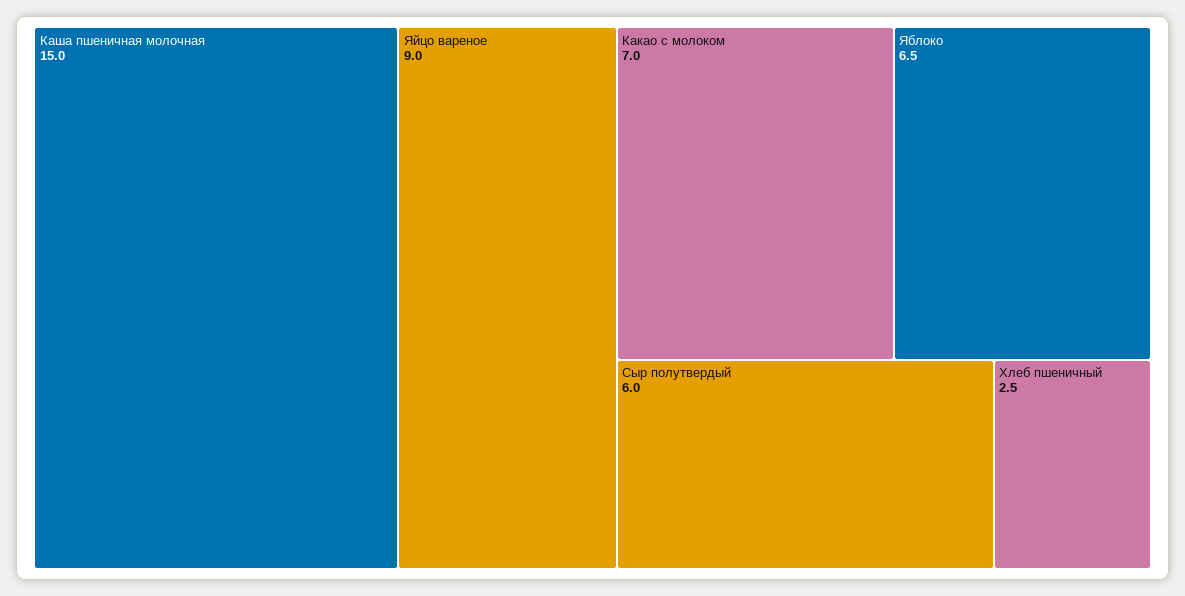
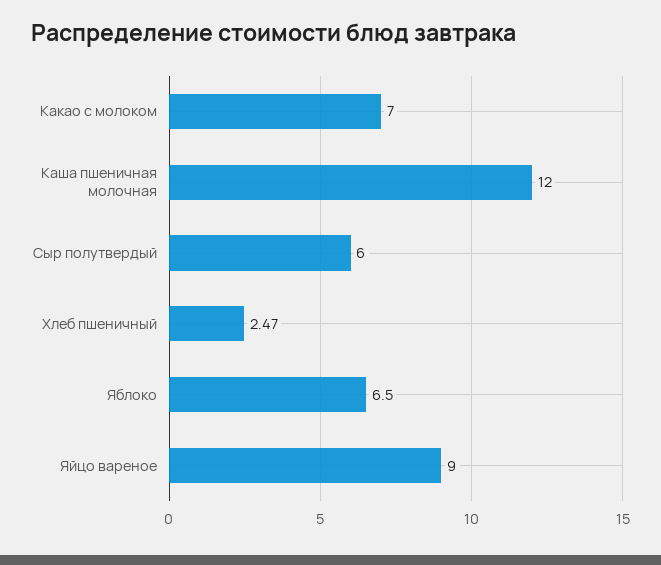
  {
-   "Каша пшеничная молочная": 15,
+   "Каша пшеничная молочная": 12,
    "Яйцо вареное": 9,
    "Какао с молоком": 7,
    "Яблоко": 6.5,
    "Сыр полутвердый": 6,
    "Хлеб пшеничный": 2.47
  }

